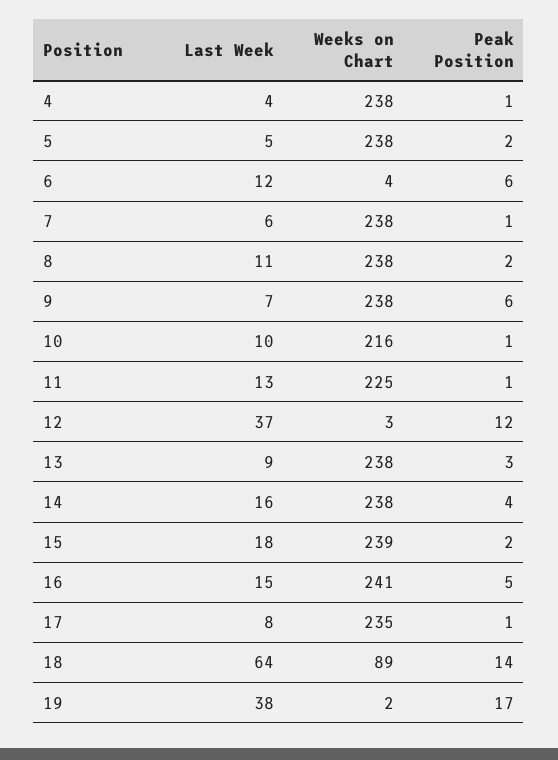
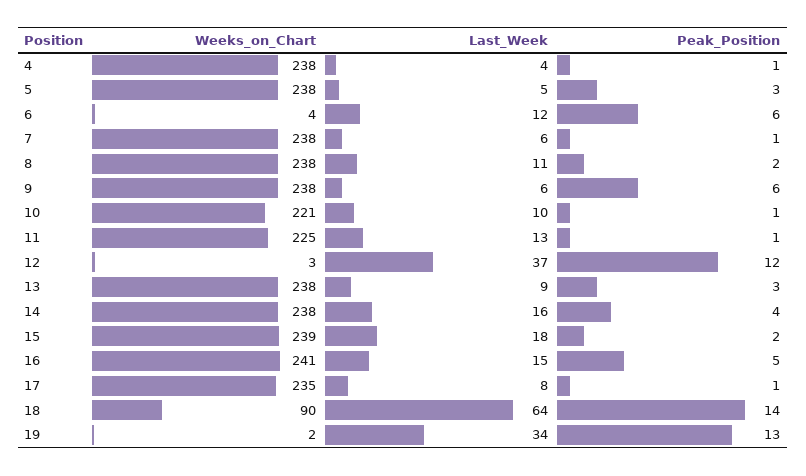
  {
    "Last Week": {
      "4": 4,
      "5": 5,
      "6": 12,
      "7": 6,
      "8": 11,
-     "9": 7,
+     "9": 6,
      "10": 10,
      "11": 13,
      "12": 37,
      "13": 9,
      "14": 16,
      "15": 18,
      "16": 15,
      "17": 8,
      "18": 64,
-     "19": 38
+     "19": 34
    },
    "Weeks on Chart": {
      "4": 238,
      "5": 238,
      "6": 4,
      "7": 238,
      "8": 238,
      "9": 238,
-     "10": 216,
+     "10": 221,
      "11": 225,
      "12": 3,
      "13": 238,
      "14": 238,
      "15": 239,
      "16": 241,
      "17": 235,
-     "18": 89,
+     "18": 90,
      "19": 2
    },
    "Peak Position": {
      "4": 1,
-     "5": 2,
+     "5": 3,
      "6": 6,
      "7": 1,
      "8": 2,
      "9": 6,
      "10": 1,
      "11": 1,
      "12": 12,
      "13": 3,
      "14": 4,
      "15": 2,
      "16": 5,
      "17": 1,
      "18": 14,
-     "19": 17
+     "19": 13
    }
  }

